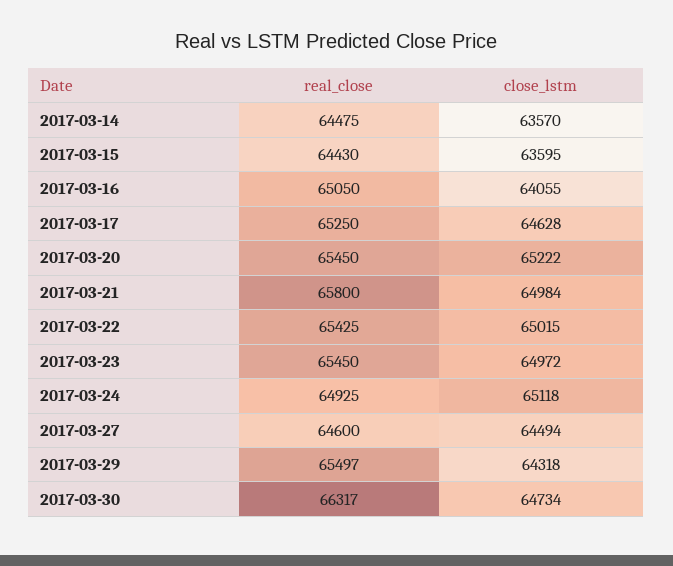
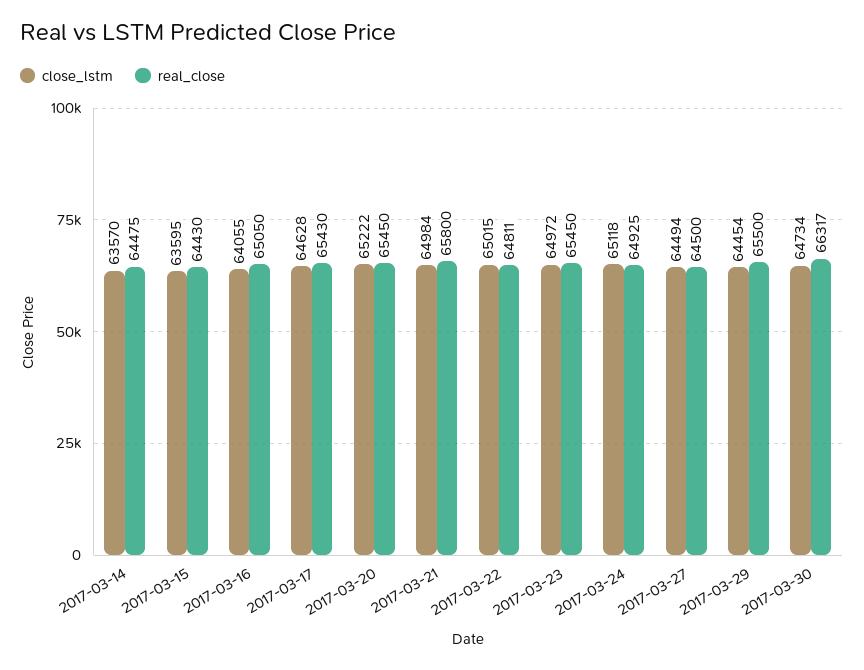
  {
    "real_close": {
      "2017-03-14": 64475,
      "2017-03-15": 64430,
      "2017-03-16": 65050,
-     "2017-03-17": 65250,
+     "2017-03-17": 65430,
      "2017-03-20": 65450,
      "2017-03-21": 65800,
-     "2017-03-22": 65425,
+     "2017-03-22": 64811,
      "2017-03-23": 65450,
      "2017-03-24": 64925,
-     "2017-03-27": 64600,
+     "2017-03-27": 64500,
-     "2017-03-29": 65497,
+     "2017-03-29": 65500,
      "2017-03-30": 66317
    },
    "close_lstm": {
      "2017-03-14": 63570,
      "2017-03-15": 63595,
      "2017-03-16": 64055,
      "2017-03-17": 64628,
      "2017-03-20": 65222,
      "2017-03-21": 64984,
      "2017-03-22": 65015,
      "2017-03-23": 64972,
      "2017-03-24": 65118,
      "2017-03-27": 64494,
-     "2017-03-29": 64318,
+     "2017-03-29": 64454,
      "2017-03-30": 64734
    }
  }

